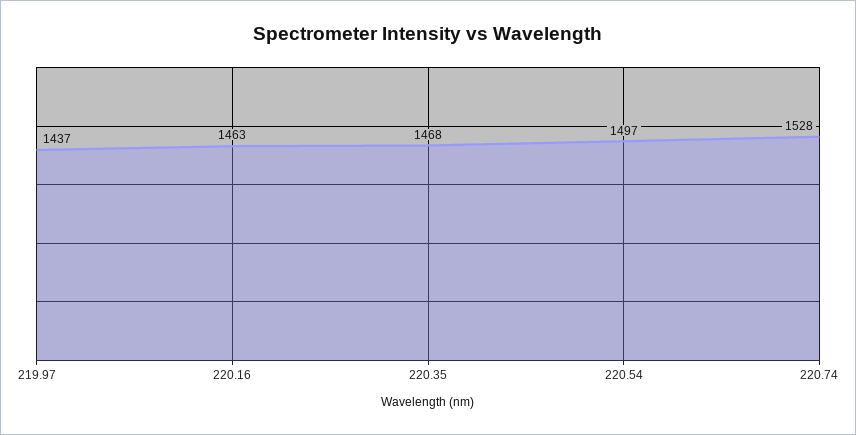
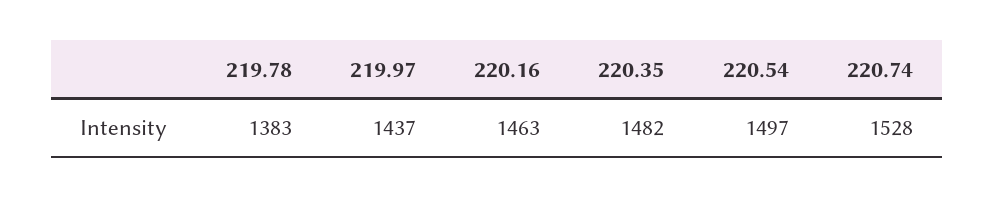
  {
    "219.97": 1437,
    "220.16": 1463,
-   "220.35": 1468,
+   "220.35": 1482,
    "220.54": 1497,
-   "220.74": 1528
+   "220.74": 1528,
+   "219.78": 1383
  }

